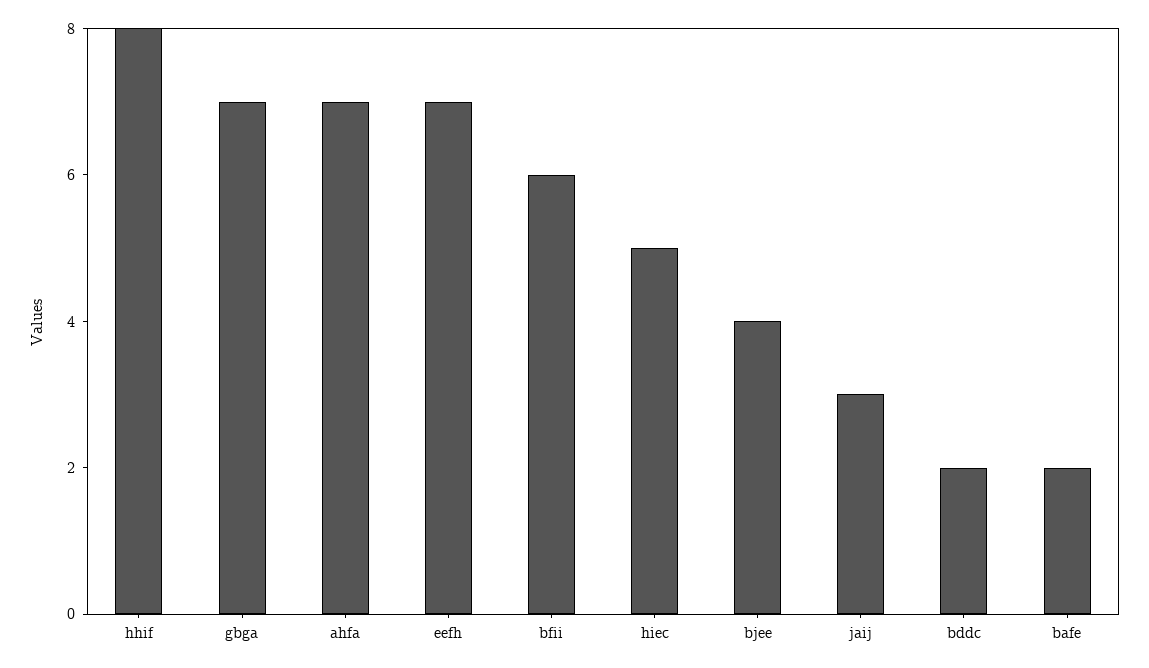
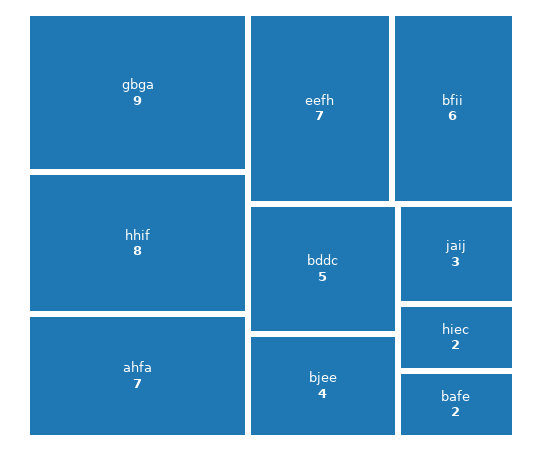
  {
    "hhif": 8,
-   "gbga": 7,
+   "gbga": 9,
    "ahfa": 7,
    "eefh": 7,
    "bfii": 6,
-   "hiec": 5,
+   "hiec": 2,
    "bjee": 4,
    "jaij": 3,
-   "bddc": 2,
+   "bddc": 5,
    "bafe": 2
  }

